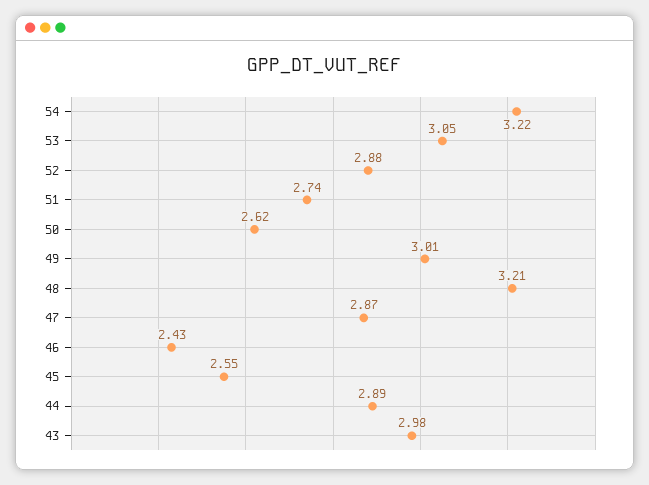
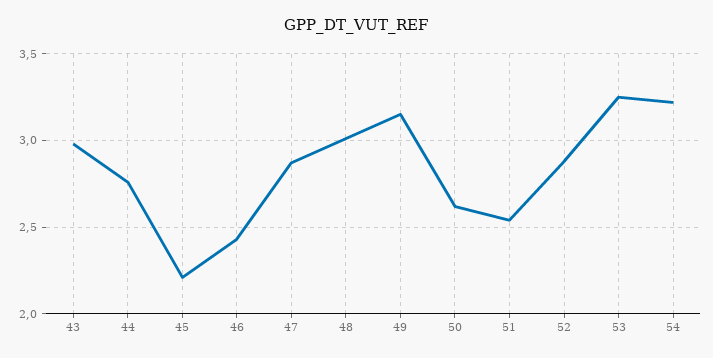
  {
    "54": 3.22,
-   "53": 3.05,
+   "53": 3.25,
    "52": 2.88,
-   "51": 2.74,
+   "51": 2.55,
    "50": 2.62,
-   "49": 3.01,
+   "49": 3.15,
-   "48": 3.21,
+   "48": 3,
    "47": 2.87,
    "46": 2.43,
-   "45": 2.55,
+   "45": 2.2,
-   "44": 2.89,
+   "44": 2.75,
    "43": 2.98
  }

